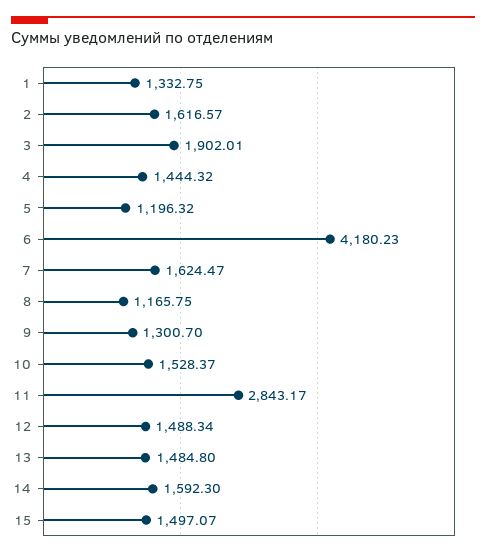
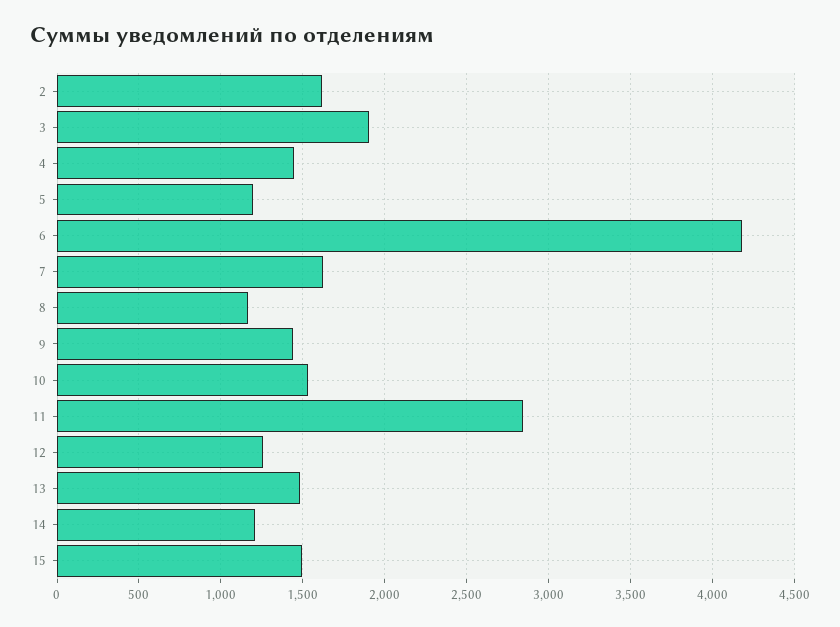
  {
-   "1": 1332.75,
    "2": 1616.57,
    "3": 1902.01,
    "4": 1444.32,
    "5": 1196.32,
    "6": 4180.23,
    "7": 1624.47,
    "8": 1165.75,
-   "9": 1300.7,
+   "9": 1450,
    "10": 1528.37,
    "11": 2843.17,
-   "12": 1488.34,
+   "12": 1250,
    "13": 1484.8,
-   "14": 1592.3,
+   "14": 1200,
    "15": 1497.07
  }

